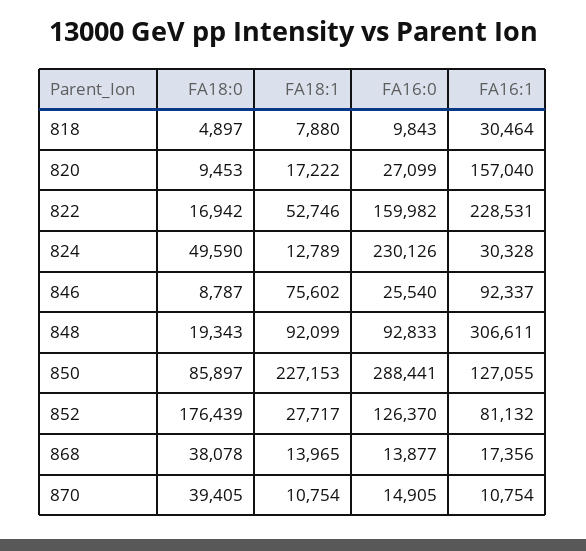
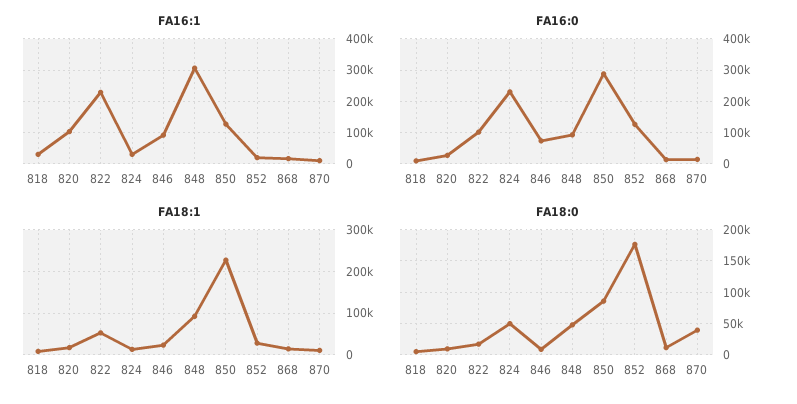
  {
    "FA18:0": {
      "818": 4897,
      "820": 9453,
      "822": 16942,
      "824": 49590,
      "846": 8787,
-     "848": 19343,
+     "848": 50000,
      "850": 85897,
      "852": 176439,
-     "868": 38078,
+     "868": 10000,
      "870": 39405
    },
    "FA18:1": {
      "818": 7880,
      "820": 17222,
      "822": 52746,
      "824": 12789,
-     "846": 75602,
+     "846": 20000,
      "848": 92099,
      "850": 227153,
      "852": 27717,
      "868": 13965,
      "870": 10754
    },
    "FA16:0": {
      "818": 9843,
      "820": 27099,
-     "822": 159982,
+     "822": 100000,
      "824": 230126,
-     "846": 25540,
+     "846": 80000,
      "848": 92833,
      "850": 288441,
      "852": 126370,
      "868": 13877,
      "870": 14905
    },
    "FA16:1": {
      "818": 30464,
-     "820": 157040,
+     "820": 100000,
      "822": 228531,
      "824": 30328,
      "846": 92337,
      "848": 306611,
      "850": 127055,
-     "852": 81132,
+     "852": 20000,
      "868": 17356,
      "870": 10754
    }
  }

